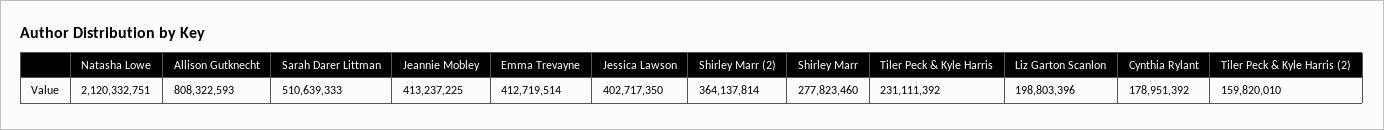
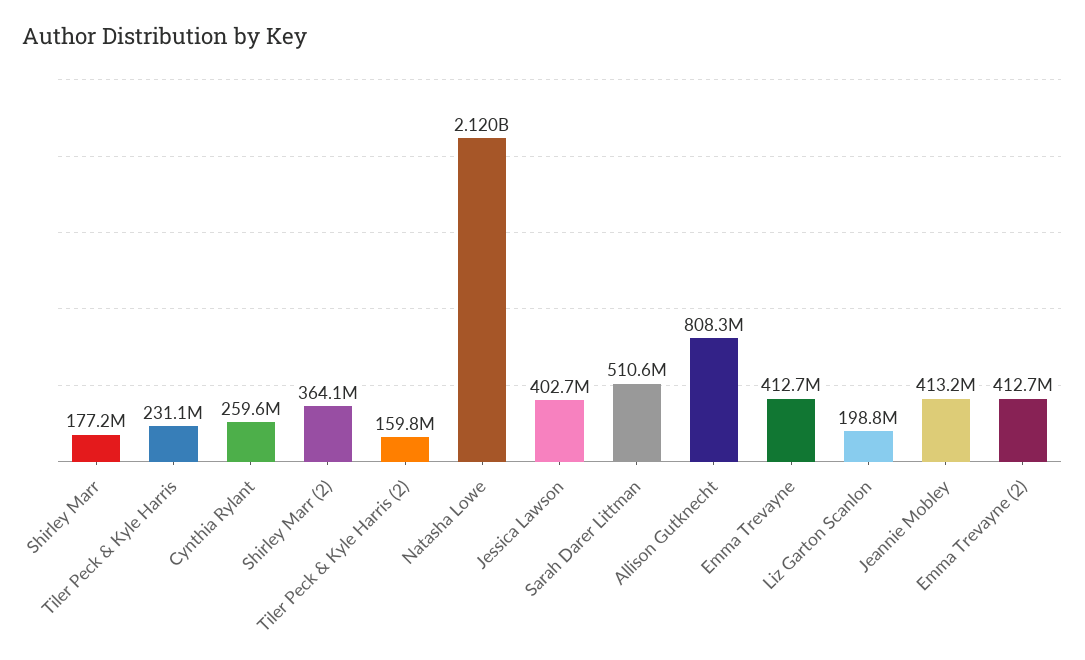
  {
    "Natasha Lowe": 2120332751,
    "Allison Gutknecht": 808322593,
    "Sarah Darer Littman": 510639333,
    "Jeannie Mobley": 413237225,
    "Emma Trevayne": 412719514,
    "Jessica Lawson": 402717350,
    "Shirley Marr (2)": 364137814,
-   "Shirley Marr": 277823460,
+   "Shirley Marr": 177200000,
    "Tiler Peck & Kyle Harris": 231111392,
    "Liz Garton Scanlon": 198803396,
-   "Cynthia Rylant": 178951392,
+   "Cynthia Rylant": 259600000,
-   "Tiler Peck & Kyle Harris (2)": 159820010
+   "Tiler Peck & Kyle Harris (2)": 159820010,
+   "Emma Trevayne (2)": 412700000
  }

